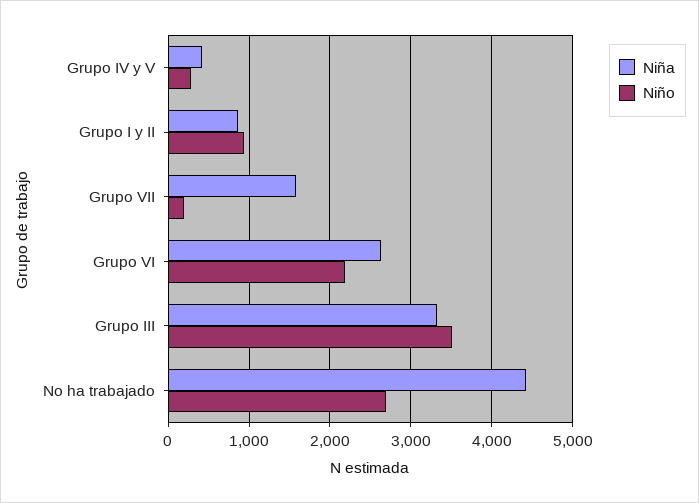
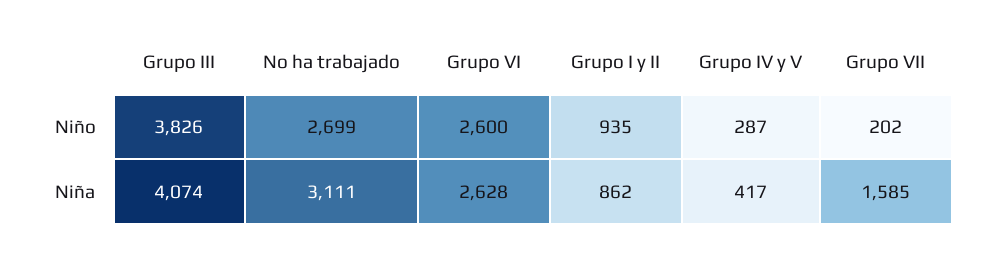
  {
    "Niña": {
      "Grupo IV y V": 417,
      "Grupo I y II": 862,
      "Grupo VII": 1585,
      "Grupo VI": 2628,
-     "Grupo III": 3300,
+     "Grupo III": 4074,
-     "No ha trabajado": 4400
+     "No ha trabajado": 3111
    },
    "Niño": {
      "Grupo IV y V": 287,
      "Grupo I y II": 935,
      "Grupo VII": 202,
-     "Grupo VI": 2200,
+     "Grupo VI": 2600,
-     "Grupo III": 3500,
+     "Grupo III": 3826,
      "No ha trabajado": 2699
    }
  }

